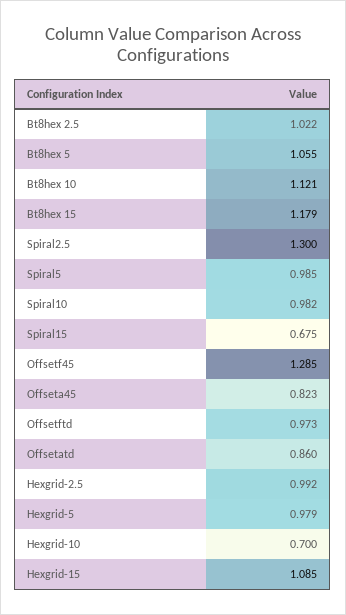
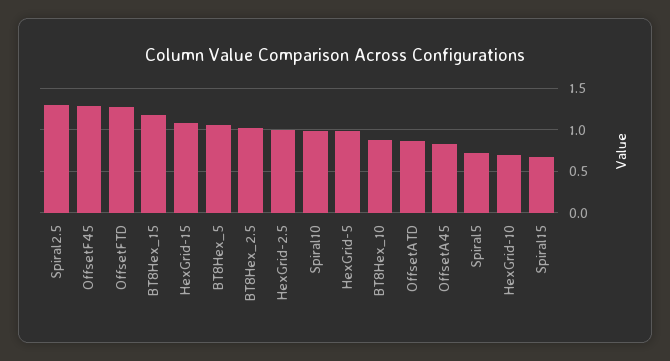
  {
    "Bt8hex 2.5": 1.022,
    "Bt8hex 5": 1.055,
-   "Bt8hex 10": 1.121,
+   "Bt8hex 10": 0.9,
    "Bt8hex 15": 1.179,
    "Spiral2.5": 1.3,
-   "Spiral5": 0.985,
+   "Spiral5": 0.7,
    "Spiral10": 0.982,
    "Spiral15": 0.675,
    "Offsetf45": 1.285,
    "Offseta45": 0.823,
-   "Offsetftd": 0.973,
+   "Offsetftd": 1.3,
    "Offsetatd": 0.86,
    "Hexgrid-2.5": 0.992,
    "Hexgrid-5": 0.979,
    "Hexgrid-10": 0.7,
    "Hexgrid-15": 1.085
  }

